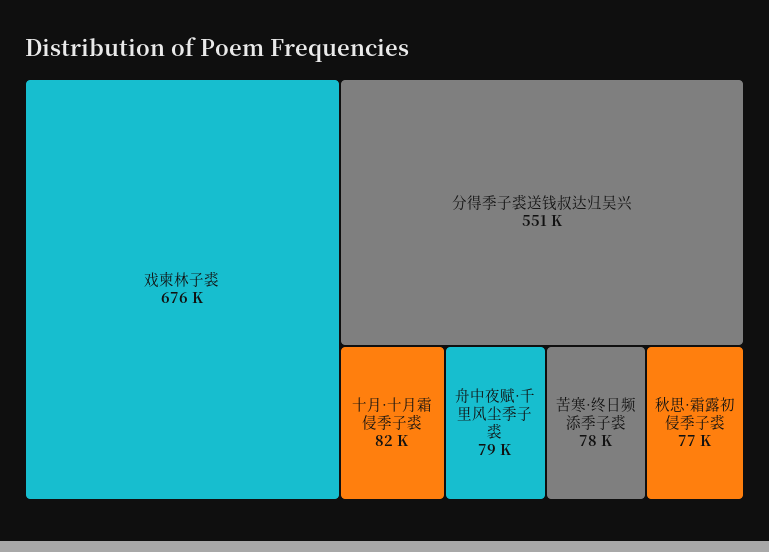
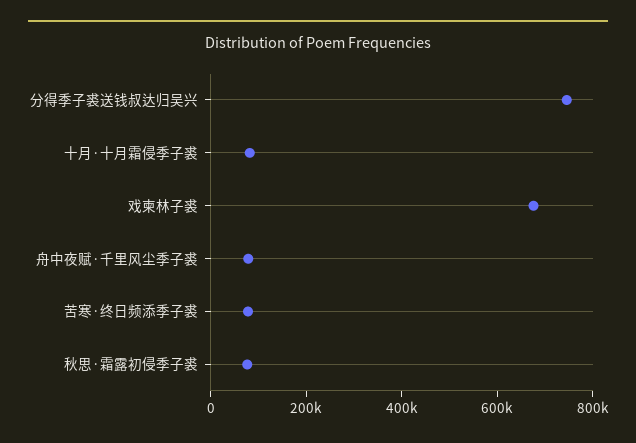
  {
    "戏柬林子裘": 676000,
-   "分得季子裘送钱叔达归吴兴": 551000,
+   "分得季子裘送钱叔达归吴兴": 750000,
    "十月·十月霜侵季子裘": 82000,
    "舟中夜赋·千里风尘季子裘": 79000,
    "苦寒·终日频添季子裘": 78000,
    "秋思·霜露初侵季子裘": 77000
  }

